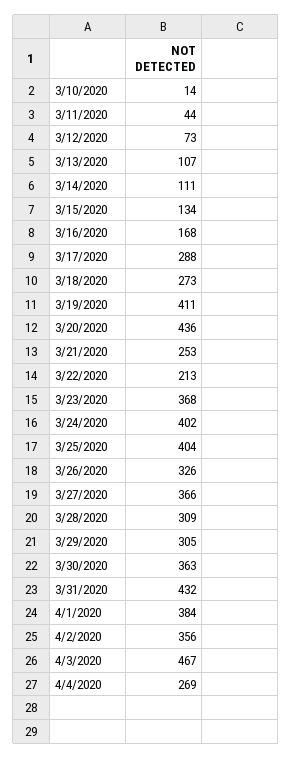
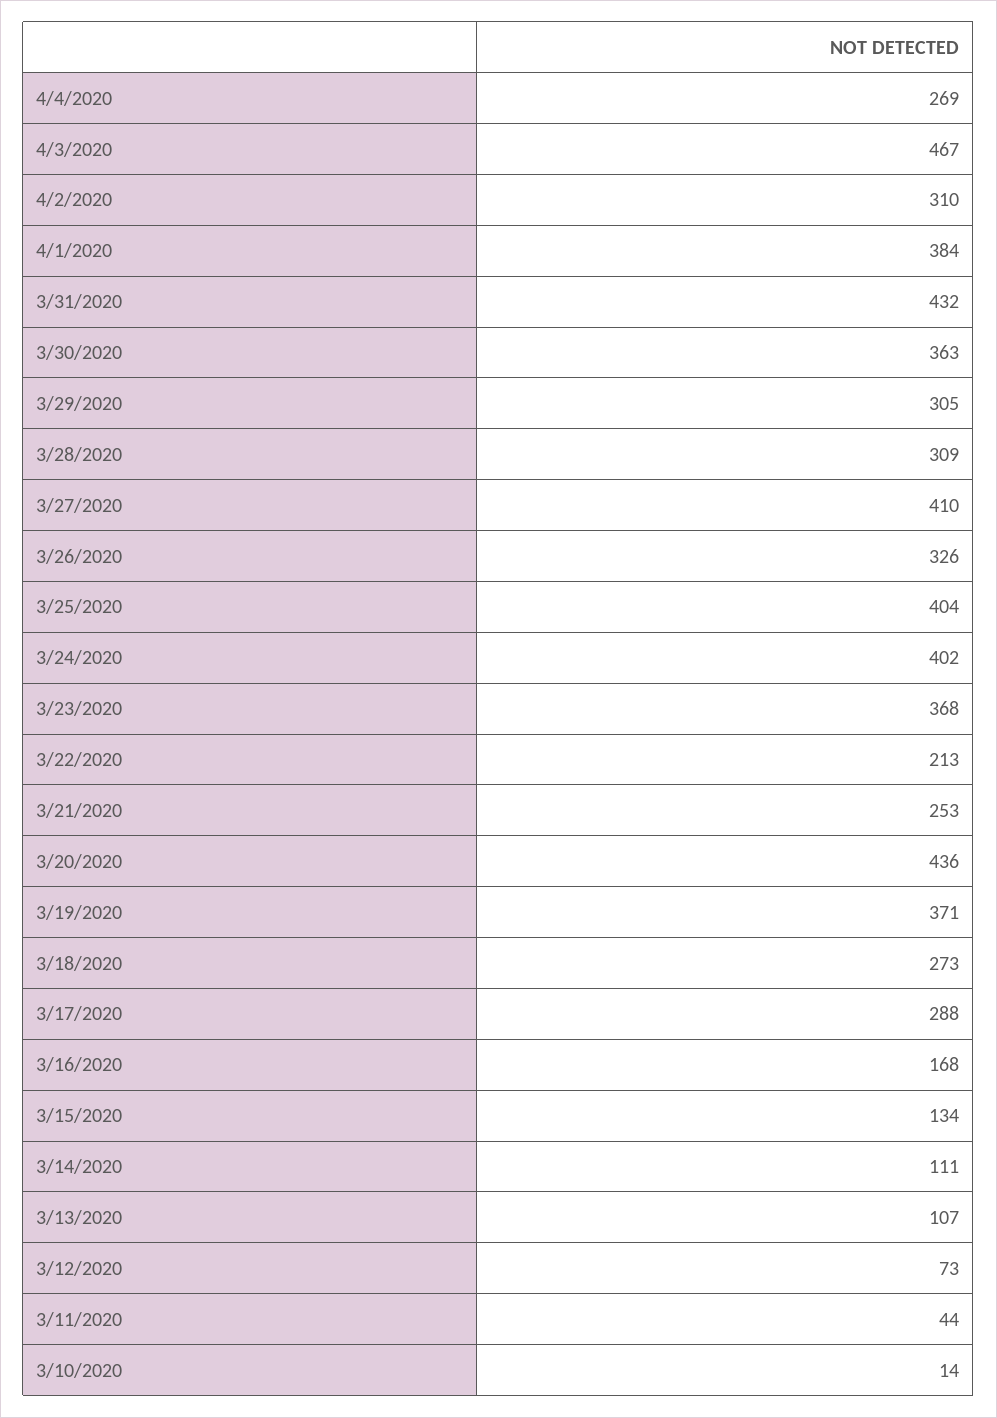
  {
    "3/10/2020": 14,
    "3/11/2020": 44,
    "3/12/2020": 73,
    "3/13/2020": 107,
    "3/14/2020": 111,
    "3/15/2020": 134,
    "3/16/2020": 168,
    "3/17/2020": 288,
    "3/18/2020": 273,
-   "3/19/2020": 411,
+   "3/19/2020": 371,
    "3/20/2020": 436,
    "3/21/2020": 253,
    "3/22/2020": 213,
    "3/23/2020": 368,
    "3/24/2020": 402,
    "3/25/2020": 404,
    "3/26/2020": 326,
-   "3/27/2020": 366,
+   "3/27/2020": 410,
    "3/28/2020": 309,
    "3/29/2020": 305,
    "3/30/2020": 363,
    "3/31/2020": 432,
    "4/1/2020": 384,
-   "4/2/2020": 356,
+   "4/2/2020": 310,
    "4/3/2020": 467,
    "4/4/2020": 269
  }

